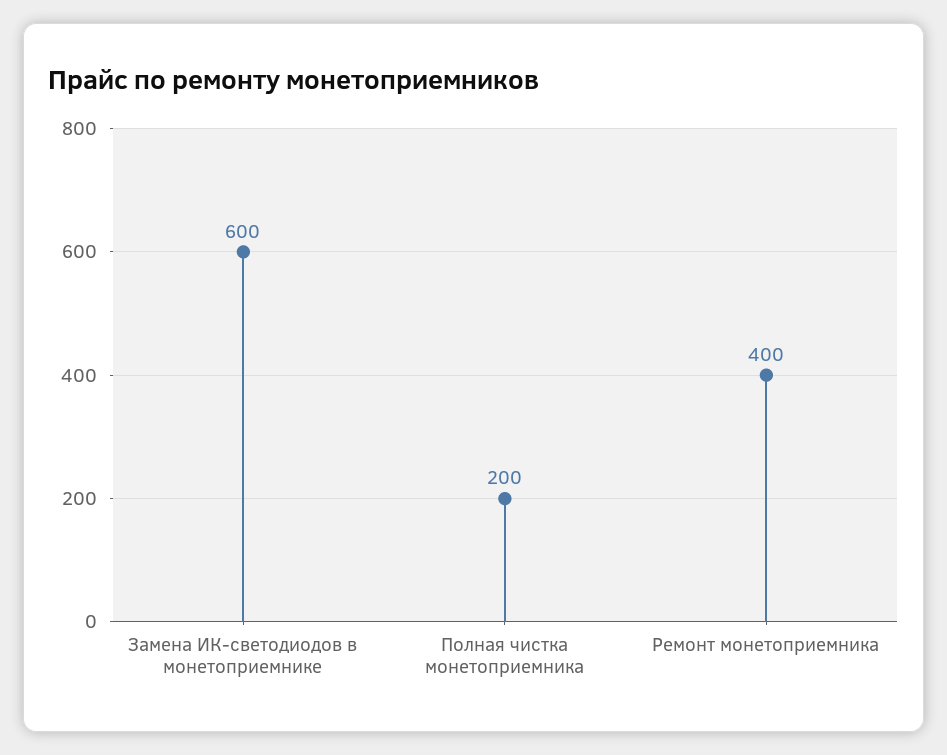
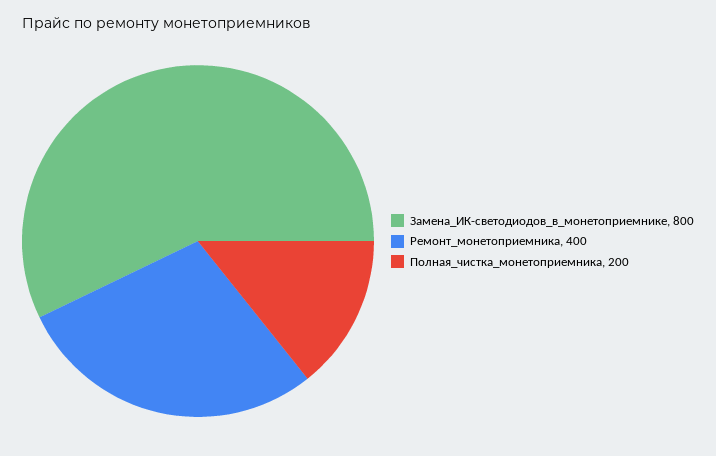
  {
-   "Замена ИК-светодиодов в монетоприемнике": 600,
+   "Замена ИК-светодиодов в монетоприемнике": 800,
    "Полная чистка монетоприемника": 200,
    "Ремонт монетоприемника": 400
  }

